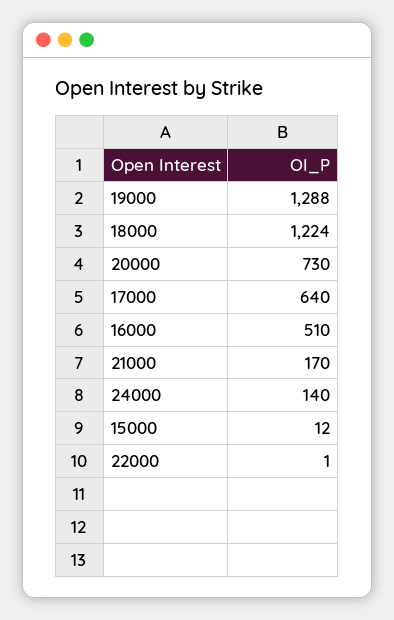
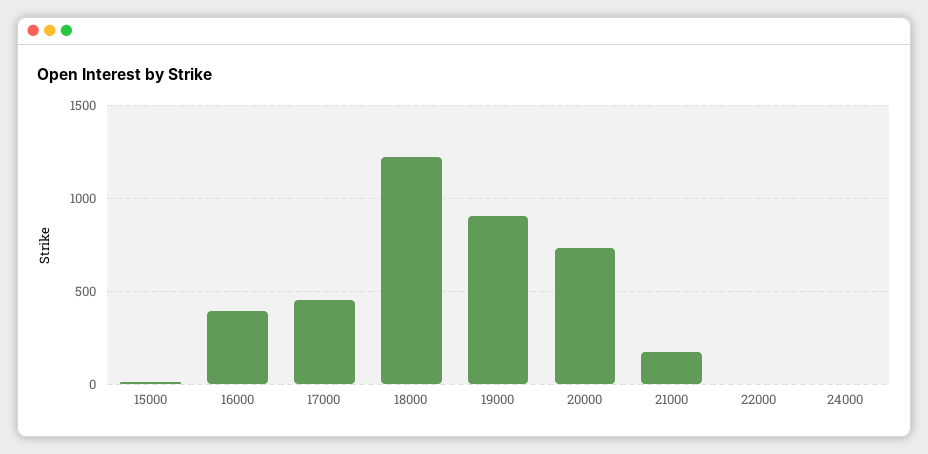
  {
-   "19000": 1288,
+   "19000": 900,
    "18000": 1224,
    "20000": 730,
-   "17000": 640,
+   "17000": 450,
-   "16000": 510,
+   "16000": 400,
    "21000": 170,
-   "24000": 140,
+   "24000": 0,
    "15000": 12,
    "22000": 1
  }

